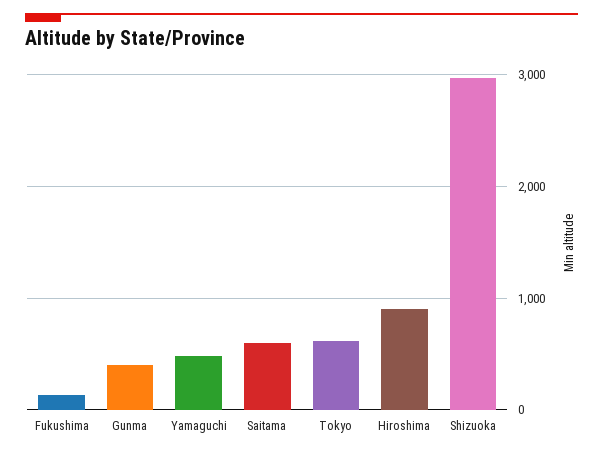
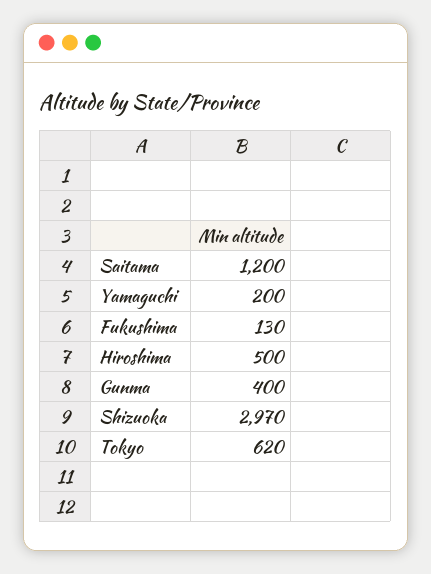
  {
    "Fukushima": 130,
    "Gunma": 400,
-   "Yamaguchi": 500,
+   "Yamaguchi": 200,
-   "Saitama": 600,
+   "Saitama": 1200,
    "Tokyo": 620,
-   "Hiroshima": 900,
+   "Hiroshima": 500,
    "Shizuoka": 2970
  }

